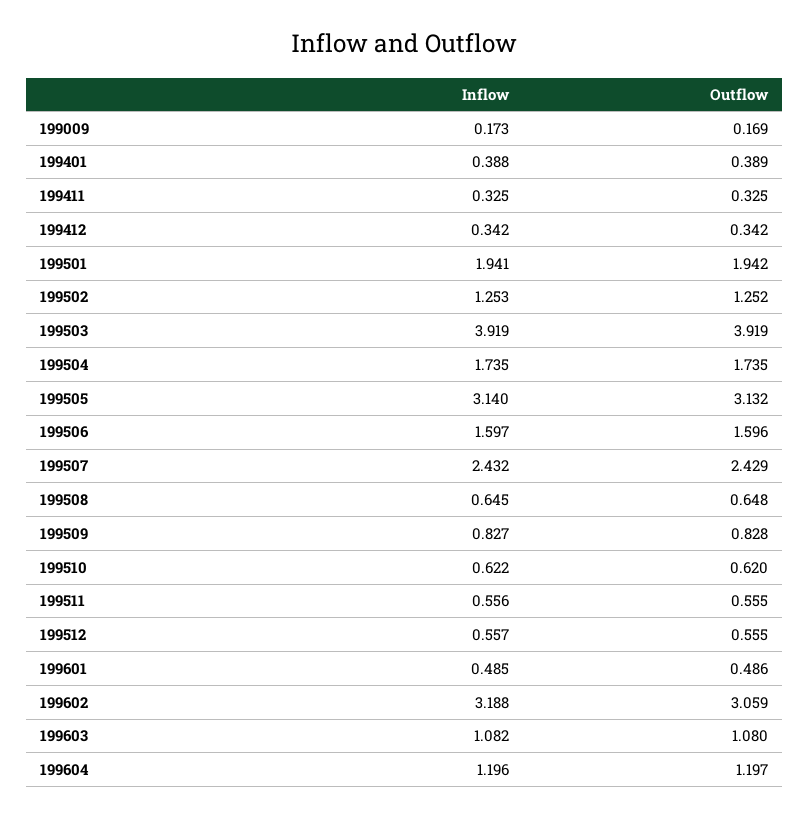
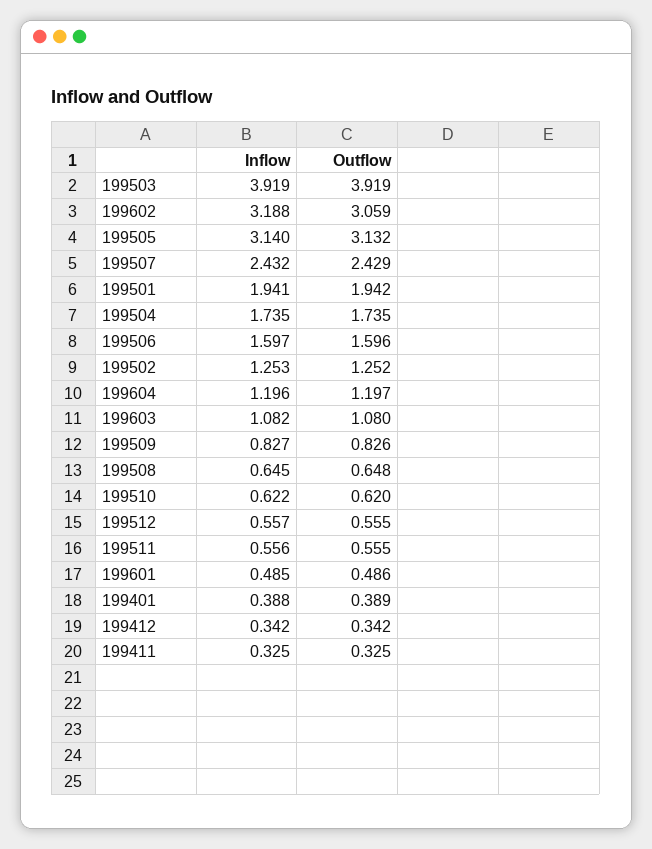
  {
    "Inflow": {
-     "199009": 0.173,
      "199401": 0.388,
      "199411": 0.325,
      "199412": 0.342,
      "199501": 1.941,
      "199502": 1.253,
      "199503": 3.919,
      "199504": 1.735,
      "199505": 3.14,
      "199506": 1.597,
      "199507": 2.432,
      "199508": 0.645,
      "199509": 0.827,
      "199510": 0.622,
      "199511": 0.556,
      "199512": 0.557,
      "199601": 0.485,
      "199602": 3.188,
      "199603": 1.082,
      "199604": 1.196
    },
    "Outflow": {
-     "199009": 0.169,
      "199401": 0.389,
      "199411": 0.325,
      "199412": 0.342,
      "199501": 1.942,
      "199502": 1.252,
      "199503": 3.919,
      "199504": 1.735,
      "199505": 3.132,
      "199506": 1.596,
      "199507": 2.429,
      "199508": 0.648,
-     "199509": 0.828,
+     "199509": 0.826,
      "199510": 0.62,
      "199511": 0.555,
      "199512": 0.555,
      "199601": 0.486,
      "199602": 3.059,
      "199603": 1.08,
      "199604": 1.197
    }
  }

